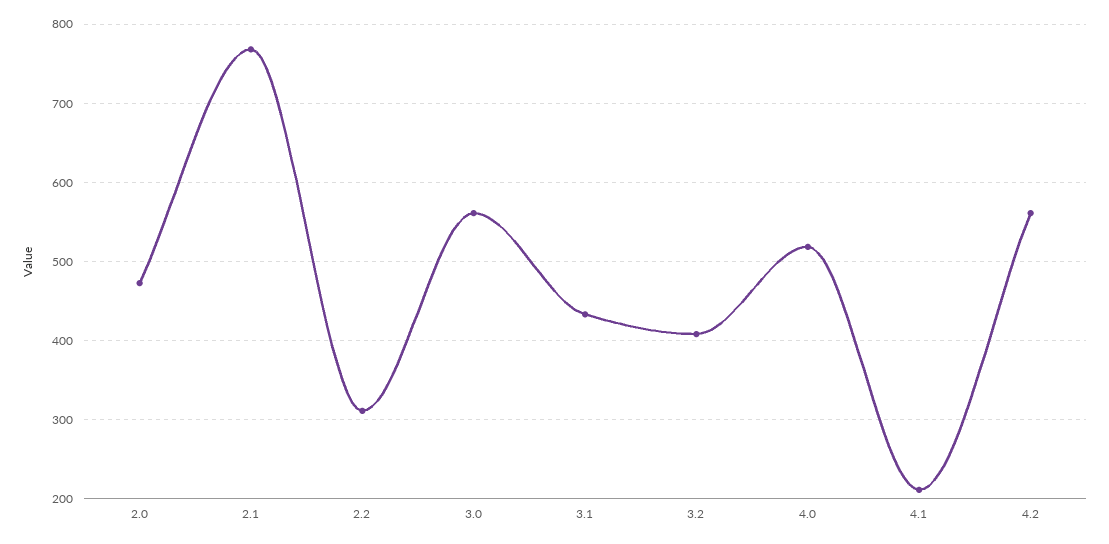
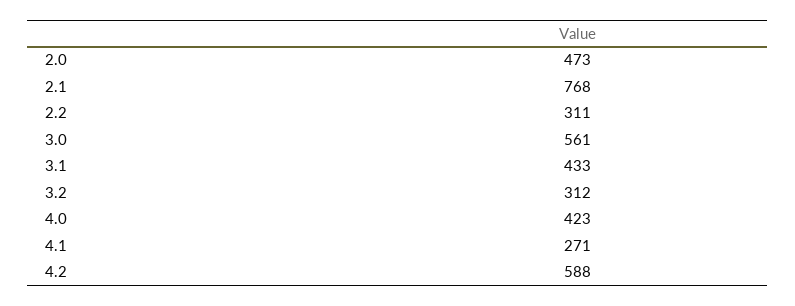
  {
    "2.0": 473,
    "2.1": 768,
    "2.2": 311,
    "3.0": 561,
    "3.1": 433,
-   "3.2": 410,
+   "3.2": 312,
-   "4.0": 520,
+   "4.0": 423,
-   "4.1": 210,
+   "4.1": 271,
-   "4.2": 560
+   "4.2": 588
  }

